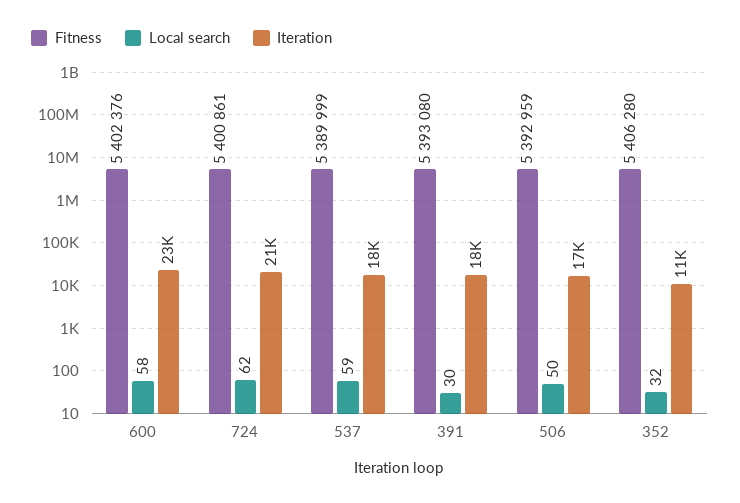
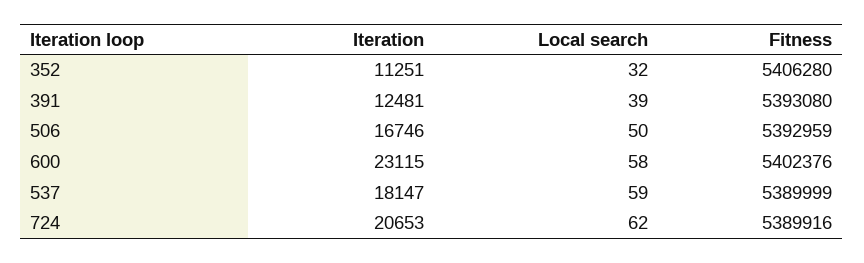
  {
    "Fitness": {
      "600": 5402376,
-     "724": 5400861,
+     "724": 5389916,
      "537": 5389999,
      "391": 5393080,
      "506": 5392959,
      "352": 5406280
    },
    "Local search": {
      "600": 58,
      "724": 62,
      "537": 59,
-     "391": 30,
+     "391": 39,
      "506": 50,
      "352": 32
    },
    "Iteration": {
      "600": 23115,
      "724": 20653,
      "537": 18147,
-     "391": 18000,
+     "391": 12481,
      "506": 16746,
      "352": 11251
    }
  }

